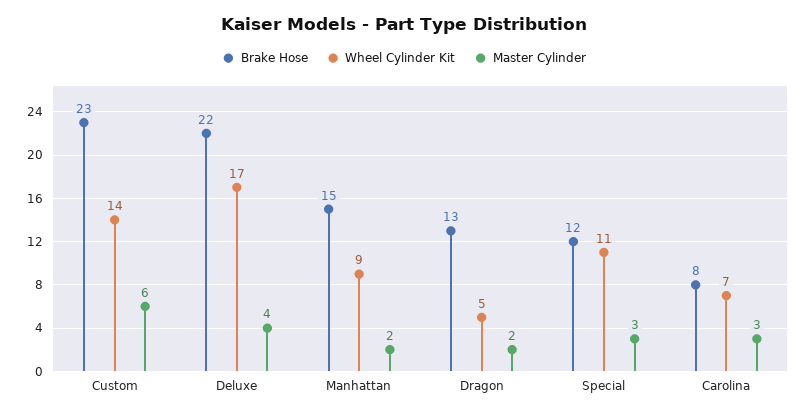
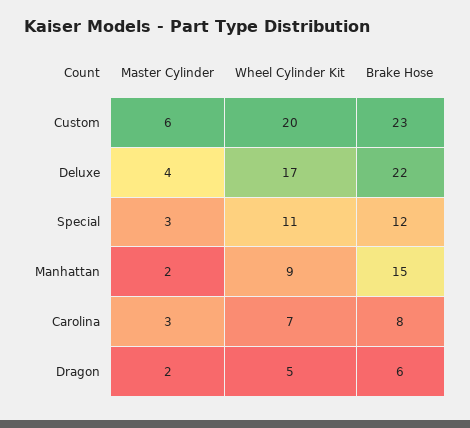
  {
    "Brake Hose": {
      "Custom": 23,
      "Deluxe": 22,
      "Manhattan": 15,
-     "Dragon": 13,
+     "Dragon": 6,
      "Special": 12,
      "Carolina": 8
    },
    "Wheel Cylinder Kit": {
-     "Custom": 14,
+     "Custom": 20,
      "Deluxe": 17,
      "Manhattan": 9,
      "Dragon": 5,
      "Special": 11,
      "Carolina": 7
    },
    "Master Cylinder": {
      "Custom": 6,
      "Deluxe": 4,
      "Manhattan": 2,
      "Dragon": 2,
      "Special": 3,
      "Carolina": 3
    }
  }

